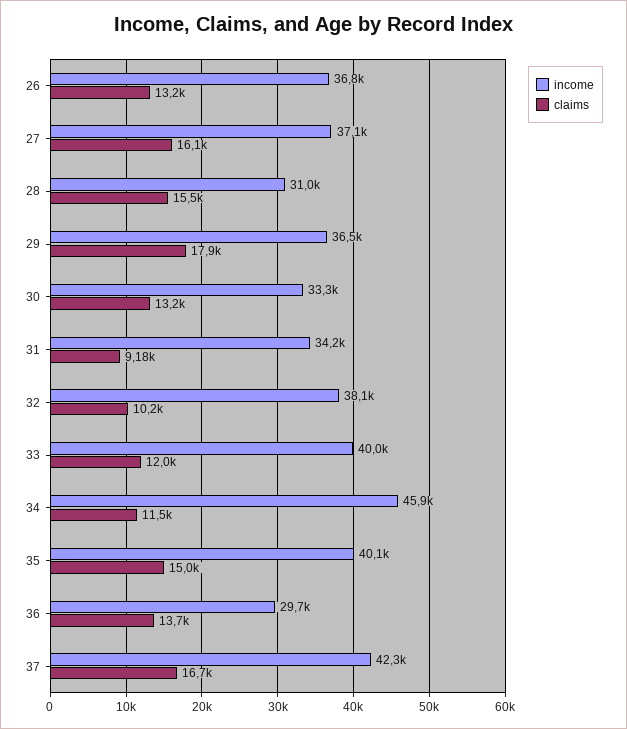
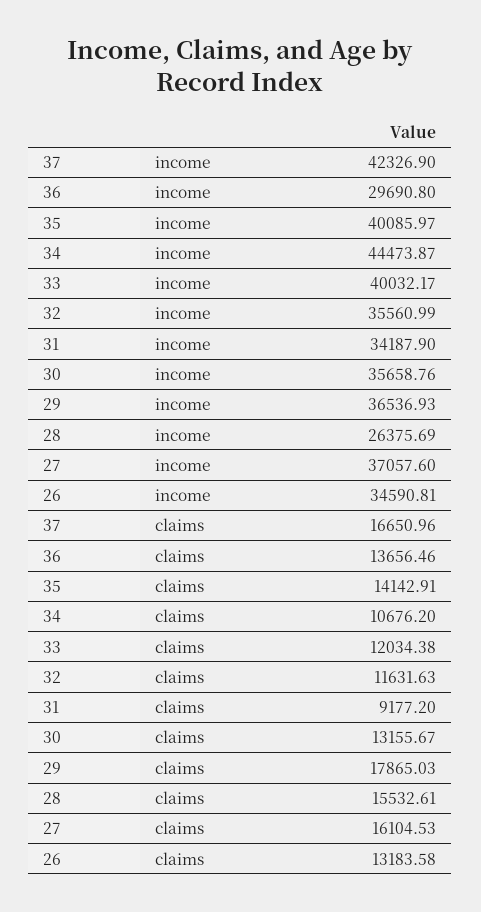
  {
    "income": {
-     "26": 36800,
+     "26": 34590.81,
      "27": 37057.6,
-     "28": 31000,
+     "28": 26375.69,
      "29": 36536.93,
-     "30": 33300,
+     "30": 35658.76,
      "31": 34187.9,
-     "32": 38100,
+     "32": 35560.99,
      "33": 40032.17,
-     "34": 45900,
+     "34": 44473.87,
      "35": 40085.97,
      "36": 29690.8,
      "37": 42326.9
    },
    "claims": {
      "26": 13183.58,
      "27": 16104.53,
      "28": 15532.61,
      "29": 17865.03,
      "30": 13155.67,
      "31": 9177.2,
-     "32": 10200,
+     "32": 11631.63,
      "33": 12034.38,
-     "34": 11500,
+     "34": 10676.2,
-     "35": 15000,
+     "35": 14142.91,
      "36": 13656.46,
      "37": 16650.96
    }
  }

